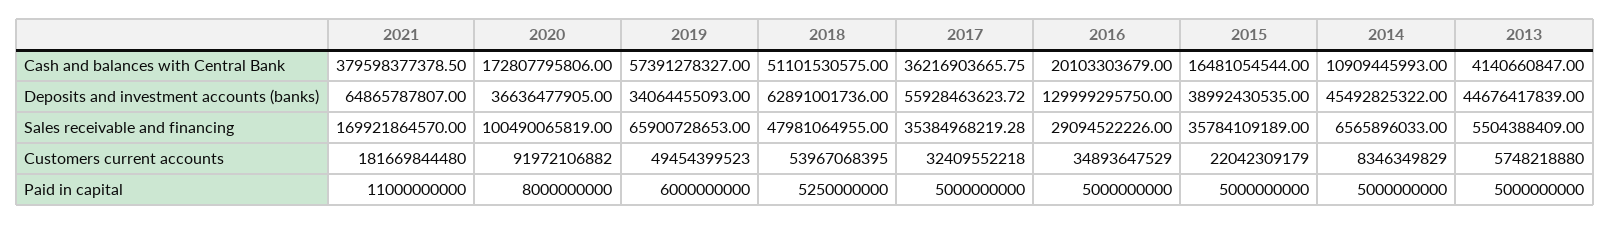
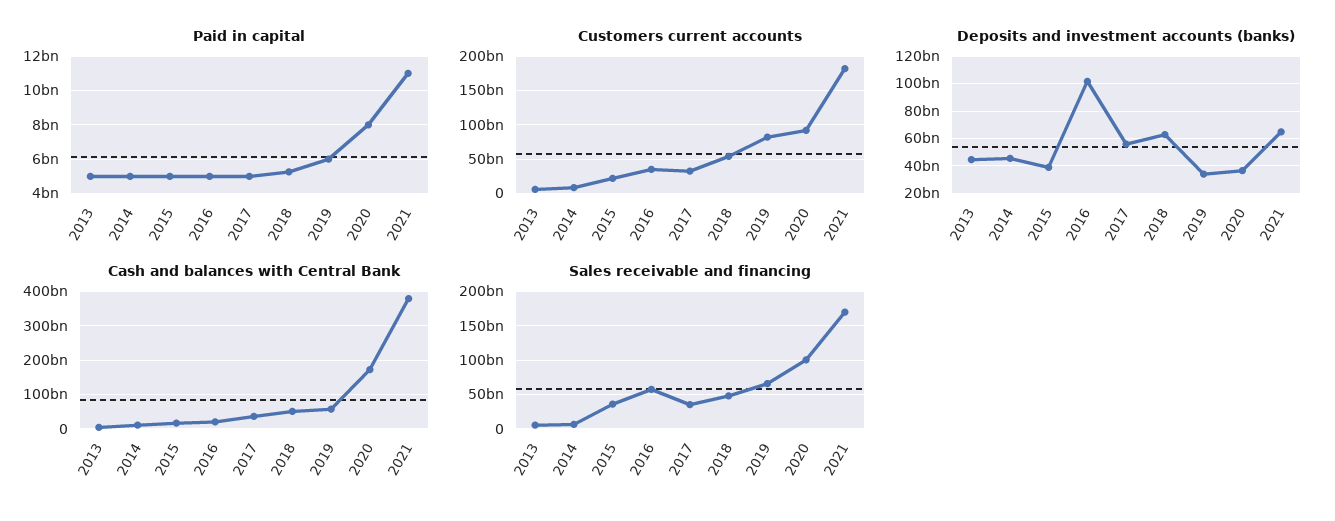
  {
    "Cash and balances with Central Bank": {
      "2021": 379598377378.5,
      "2020": 172807795806,
      "2019": 57391278327,
      "2018": 51101530575,
      "2017": 36216903665.75,
      "2016": 20103303679,
      "2015": 16481054544,
      "2014": 10909445993,
      "2013": 4140660847
    },
    "Deposits and investment accounts (banks)": {
      "2021": 64865787807,
      "2020": 36636477905,
      "2019": 34064455093,
      "2018": 62891001736,
      "2017": 55928463623.72,
-     "2016": 129999295750,
+     "2016": 100000000000,
      "2015": 38992430535,
      "2014": 45492825322,
      "2013": 44676417839
    },
    "Sales receivable and financing": {
      "2021": 169921864570,
      "2020": 100490065819,
      "2019": 65900728653,
      "2018": 47981064955,
      "2017": 35384968219.28,
-     "2016": 29094522226,
+     "2016": 60000000000,
      "2015": 35784109189,
      "2014": 6565896033,
      "2013": 5504388409
    },
    "Customers current accounts": {
      "2021": 181669844480,
      "2020": 91972106882,
-     "2019": 49454399523,
+     "2019": 80000000000,
      "2018": 53967068395,
      "2017": 32409552218,
      "2016": 34893647529,
      "2015": 22042309179,
      "2014": 8346349829,
      "2013": 5748218880
    },
    "Paid in capital": {
      "2021": 11000000000,
      "2020": 8000000000,
      "2019": 6000000000,
      "2018": 5250000000,
      "2017": 5000000000,
      "2016": 5000000000,
      "2015": 5000000000,
      "2014": 5000000000,
      "2013": 5000000000
    }
  }

